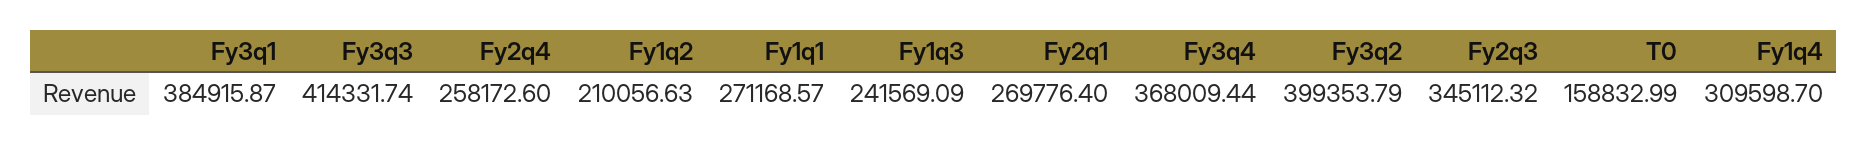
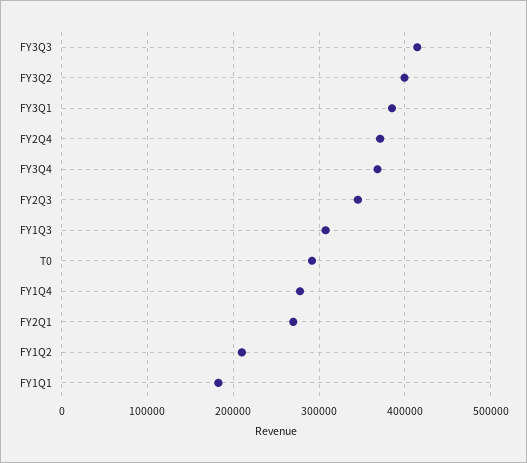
  {
    "Fy3q1": 384915.87,
    "Fy3q3": 414331.74,
-   "Fy2q4": 258172.6,
+   "Fy2q4": 370000,
    "Fy1q2": 210056.63,
-   "Fy1q1": 271168.57,
+   "Fy1q1": 180000,
-   "Fy1q3": 241569.09,
+   "Fy1q3": 310000,
    "Fy2q1": 269776.4,
    "Fy3q4": 368009.44,
    "Fy3q2": 399353.79,
    "Fy2q3": 345112.32,
-   "T0": 158832.99,
+   "T0": 290000,
-   "Fy1q4": 309598.7
+   "Fy1q4": 280000
  }

